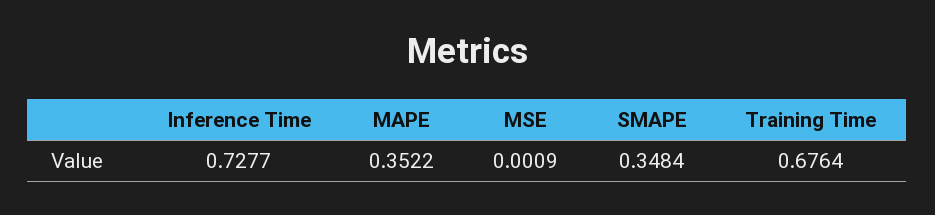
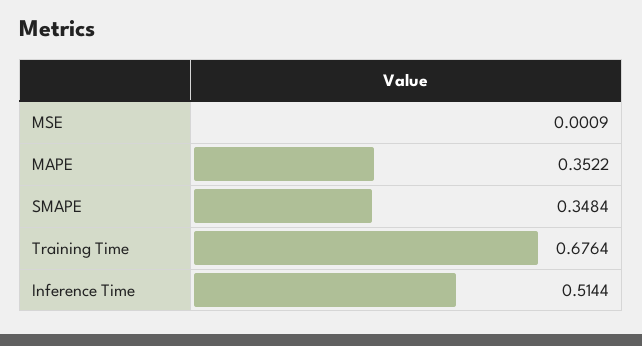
  {
-   "Inference Time": 0.7277,
+   "Inference Time": 0.5144,
    "MAPE": 0.3522,
    "MSE": 0.0009,
    "SMAPE": 0.3484,
    "Training Time": 0.6764
  }

